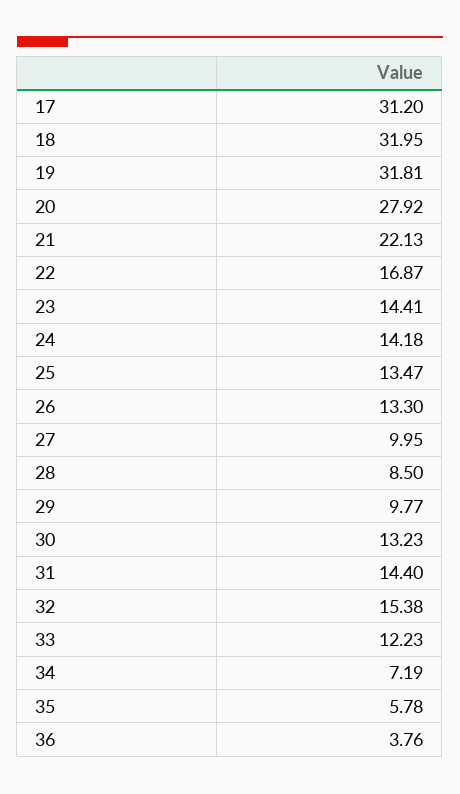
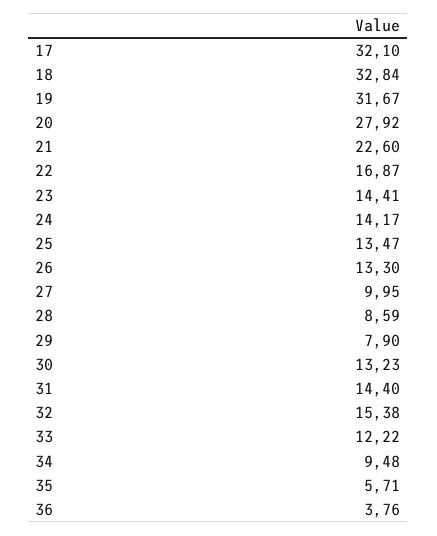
  {
-   "17": 31.2,
+   "17": 32.1,
-   "18": 31.95,
+   "18": 32.84,
-   "19": 31.81,
+   "19": 31.67,
    "20": 27.92,
-   "21": 22.13,
+   "21": 22.6,
    "22": 16.87,
    "23": 14.41,
-   "24": 14.18,
+   "24": 14.17,
    "25": 13.47,
    "26": 13.3,
    "27": 9.95,
-   "28": 8.5,
+   "28": 8.59,
-   "29": 9.77,
+   "29": 7.9,
    "30": 13.23,
    "31": 14.4,
    "32": 15.38,
-   "33": 12.23,
+   "33": 12.22,
-   "34": 7.19,
+   "34": 9.48,
-   "35": 5.78,
+   "35": 5.71,
    "36": 3.76
  }

